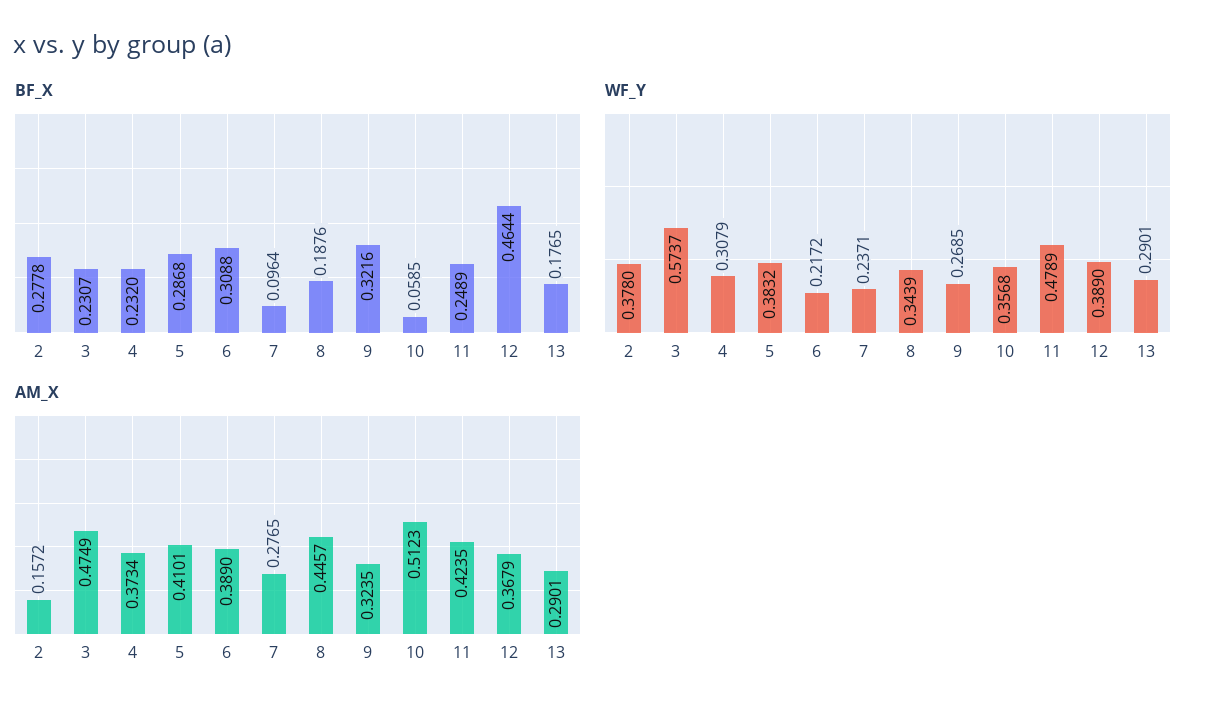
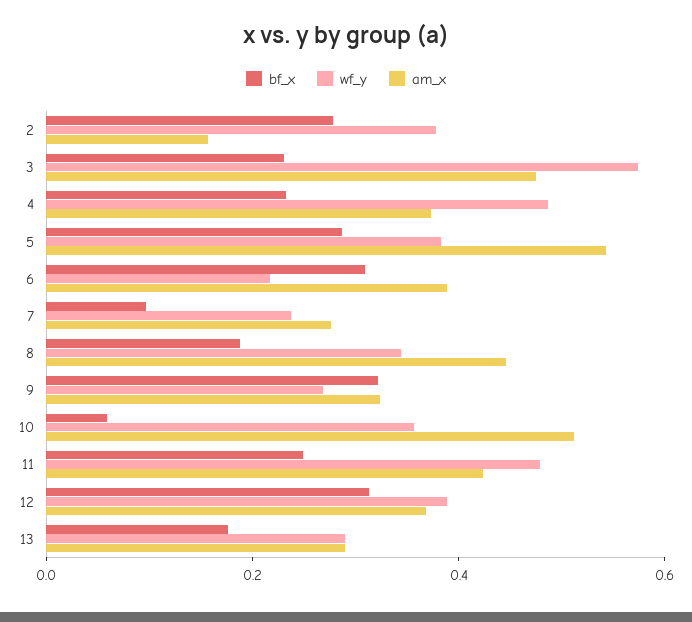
  {
    "BF_X": {
      "2": 0.2778,
      "3": 0.2307,
      "4": 0.232,
      "5": 0.2868,
      "6": 0.3088,
      "7": 0.0964,
      "8": 0.1876,
      "9": 0.3216,
      "10": 0.0585,
      "11": 0.2489,
-     "12": 0.4644,
+     "12": 0.3,
      "13": 0.1765
    },
    "WF_Y": {
      "2": 0.378,
      "3": 0.5737,
-     "4": 0.3079,
+     "4": 0.5,
      "5": 0.3832,
      "6": 0.2172,
      "7": 0.2371,
      "8": 0.3439,
      "9": 0.2685,
      "10": 0.3568,
      "11": 0.4789,
      "12": 0.389,
      "13": 0.2901
    },
    "AM_X": {
      "2": 0.1572,
      "3": 0.4749,
      "4": 0.3734,
-     "5": 0.4101,
+     "5": 0.55,
      "6": 0.389,
      "7": 0.2765,
      "8": 0.4457,
      "9": 0.3235,
      "10": 0.5123,
      "11": 0.4235,
      "12": 0.3679,
      "13": 0.2901
    }
  }

